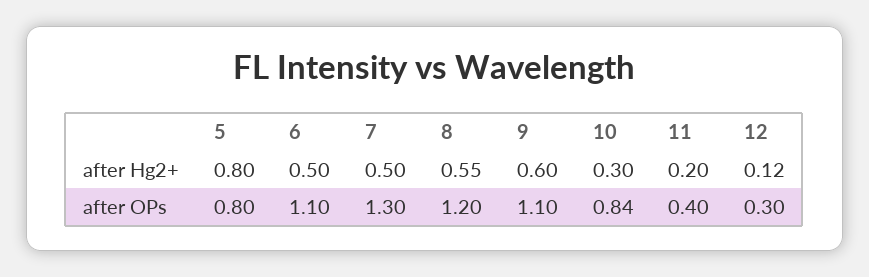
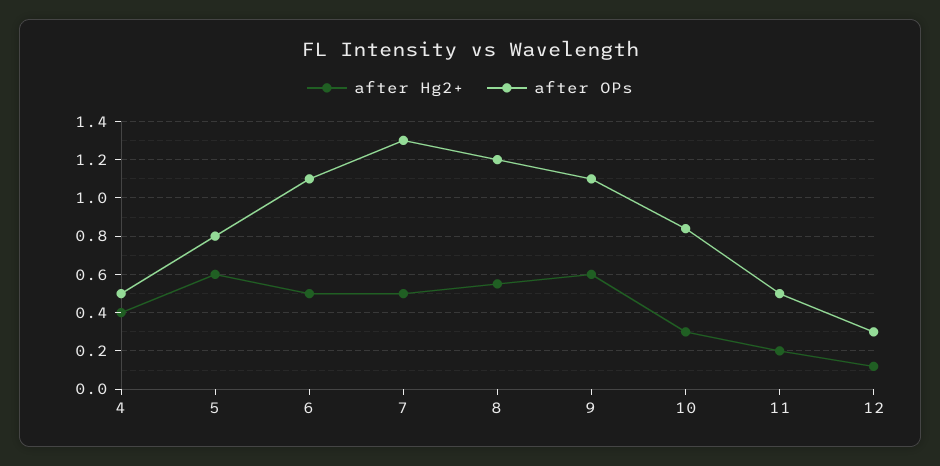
  {
    "after Hg2+": {
-     "5": 0.8,
+     "5": 0.6,
      "6": 0.5,
      "7": 0.5,
      "8": 0.55,
      "9": 0.6,
      "10": 0.3,
      "11": 0.2,
-     "12": 0.12
+     "12": 0.12,
+     "4": 0.4
    },
    "after OPs": {
      "5": 0.8,
      "6": 1.1,
      "7": 1.3,
      "8": 1.2,
      "9": 1.1,
      "10": 0.84,
-     "11": 0.4,
+     "11": 0.5,
-     "12": 0.3
+     "12": 0.3,
+     "4": 0.5
    }
  }

